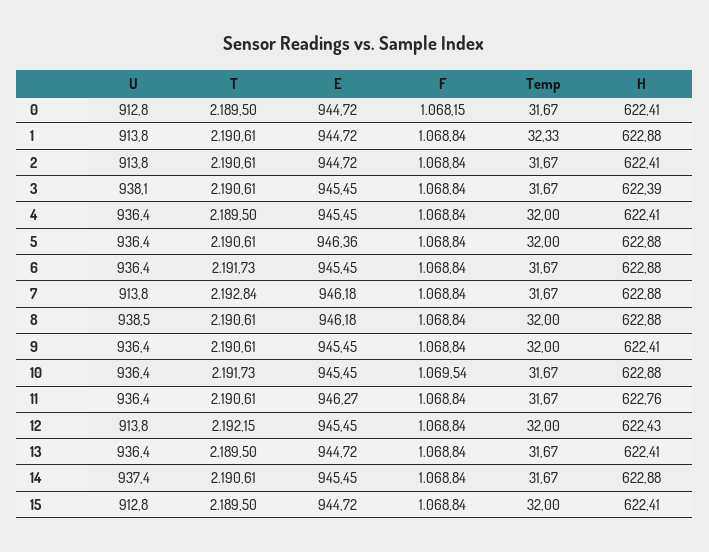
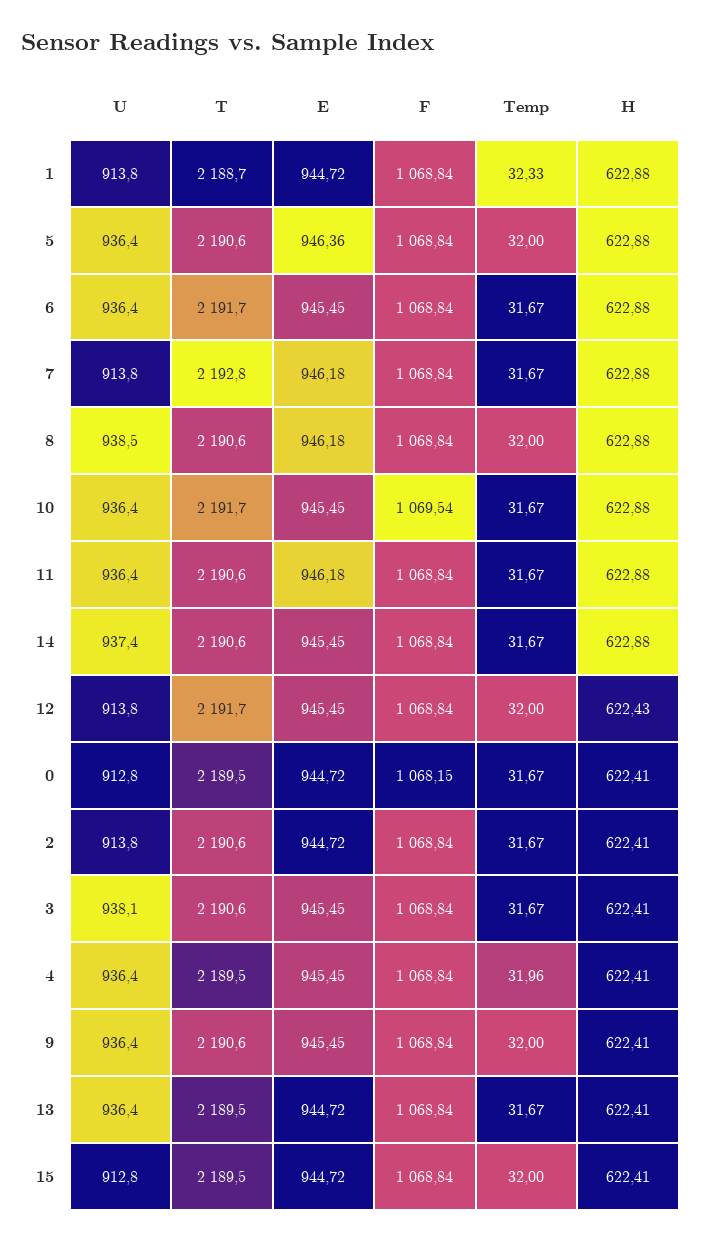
  {
    "U": {
      "0": 912.8,
      "1": 913.8,
      "2": 913.8,
      "3": 938.1,
      "4": 936.4,
      "5": 936.4,
      "6": 936.4,
      "7": 913.8,
      "8": 938.5,
      "9": 936.4,
      "10": 936.4,
      "11": 936.4,
      "12": 913.8,
      "13": 936.4,
      "14": 937.4,
      "15": 912.8
    },
    "T": {
      "0": 2189.5,
-     "1": 2190.61,
+     "1": 2188.7,
      "2": 2190.61,
      "3": 2190.61,
      "4": 2189.5,
      "5": 2190.61,
      "6": 2191.73,
      "7": 2192.84,
      "8": 2190.61,
      "9": 2190.61,
      "10": 2191.73,
      "11": 2190.61,
-     "12": 2192.15,
+     "12": 2191.7,
      "13": 2189.5,
      "14": 2190.61,
      "15": 2189.5
    },
    "E": {
      "0": 944.72,
      "1": 944.72,
      "2": 944.72,
      "3": 945.45,
      "4": 945.45,
      "5": 946.36,
      "6": 945.45,
      "7": 946.18,
      "8": 946.18,
      "9": 945.45,
      "10": 945.45,
-     "11": 946.27,
+     "11": 946.18,
      "12": 945.45,
      "13": 944.72,
      "14": 945.45,
      "15": 944.72
    },
    "F": {
      "0": 1068.15,
      "1": 1068.84,
      "2": 1068.84,
      "3": 1068.84,
      "4": 1068.84,
      "5": 1068.84,
      "6": 1068.84,
      "7": 1068.84,
      "8": 1068.84,
      "9": 1068.84,
      "10": 1069.54,
      "11": 1068.84,
      "12": 1068.84,
      "13": 1068.84,
      "14": 1068.84,
      "15": 1068.84
    },
    "Temp": {
      "0": 31.67,
      "1": 32.33,
      "2": 31.67,
      "3": 31.67,
-     "4": 32,
+     "4": 31.96,
      "5": 32,
      "6": 31.67,
      "7": 31.67,
      "8": 32,
      "9": 32,
      "10": 31.67,
      "11": 31.67,
      "12": 32,
      "13": 31.67,
      "14": 31.67,
      "15": 32
    },
    "H": {
      "0": 622.41,
      "1": 622.88,
      "2": 622.41,
-     "3": 622.39,
+     "3": 622.41,
      "4": 622.41,
      "5": 622.88,
      "6": 622.88,
      "7": 622.88,
      "8": 622.88,
      "9": 622.41,
      "10": 622.88,
-     "11": 622.76,
+     "11": 622.88,
      "12": 622.43,
      "13": 622.41,
      "14": 622.88,
      "15": 622.41
    }
  }

